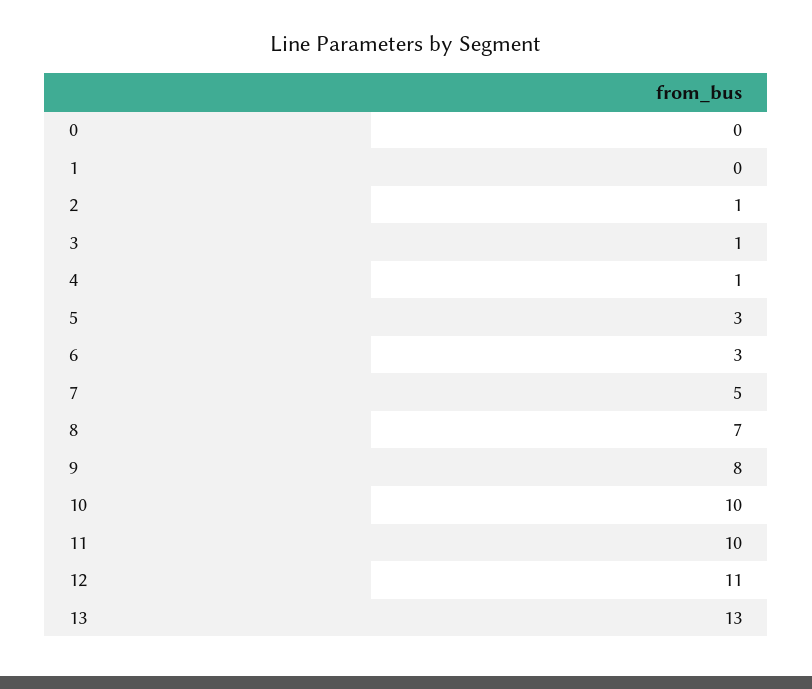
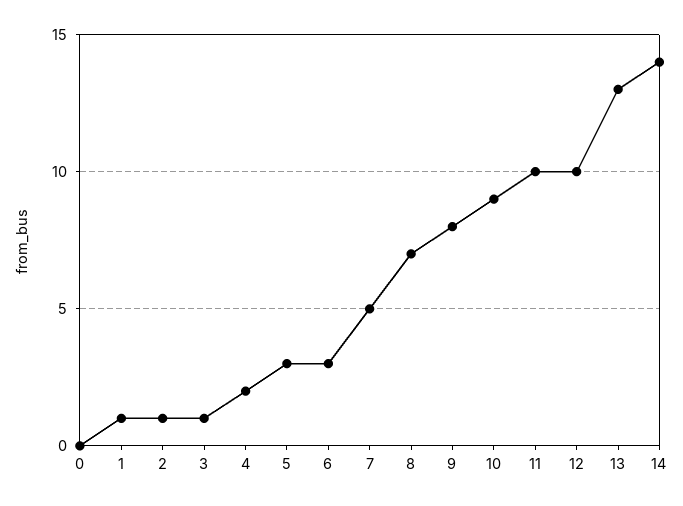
  {
    "0": 0,
-   "1": 0,
+   "1": 1,
    "2": 1,
    "3": 1,
-   "4": 1,
+   "4": 2,
    "5": 3,
    "6": 3,
    "7": 5,
    "8": 7,
    "9": 8,
-   "10": 10,
+   "10": 9,
    "11": 10,
-   "12": 11,
+   "12": 10,
-   "13": 13
+   "13": 13,
+   "14": 14
  }

